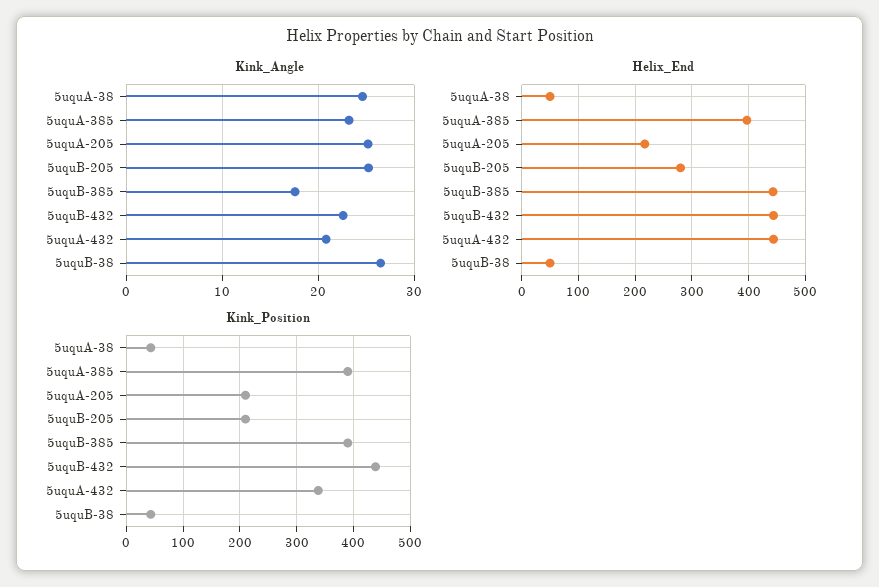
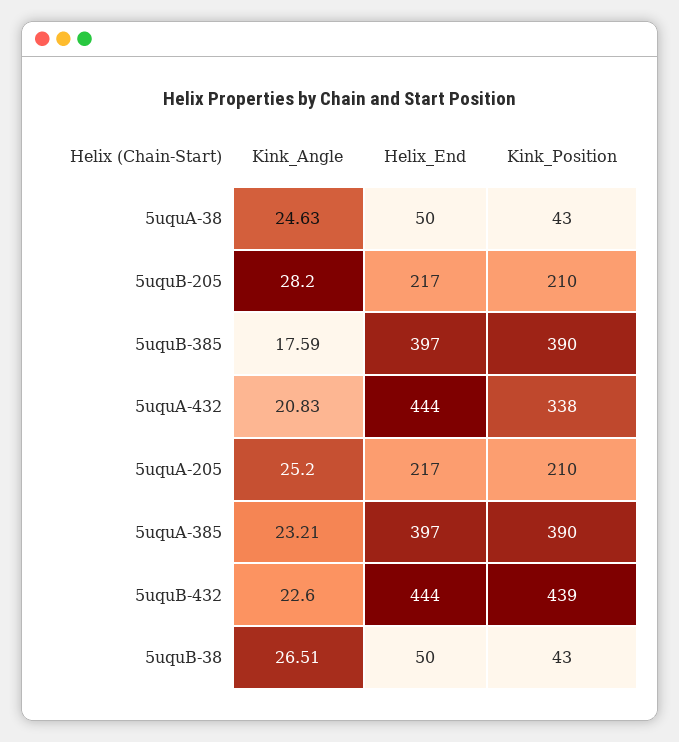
  {
    "Kink_Angle": {
      "5uquA-38": 24.63,
      "5uquA-385": 23.21,
      "5uquA-205": 25.2,
-     "5uquB-205": 25,
+     "5uquB-205": 28.2,
      "5uquB-385": 17.59,
      "5uquB-432": 22.6,
      "5uquA-432": 20.83,
      "5uquB-38": 26.51
    },
    "Helix_End": {
      "5uquA-38": 50,
      "5uquA-385": 397,
      "5uquA-205": 217,
-     "5uquB-205": 280,
+     "5uquB-205": 217,
-     "5uquB-385": 440,
+     "5uquB-385": 397,
      "5uquB-432": 444,
      "5uquA-432": 444,
      "5uquB-38": 50
    },
    "Kink_Position": {
      "5uquA-38": 43,
      "5uquA-385": 390,
      "5uquA-205": 210,
      "5uquB-205": 210,
      "5uquB-385": 390,
      "5uquB-432": 439,
      "5uquA-432": 338,
      "5uquB-38": 43
    }
  }

